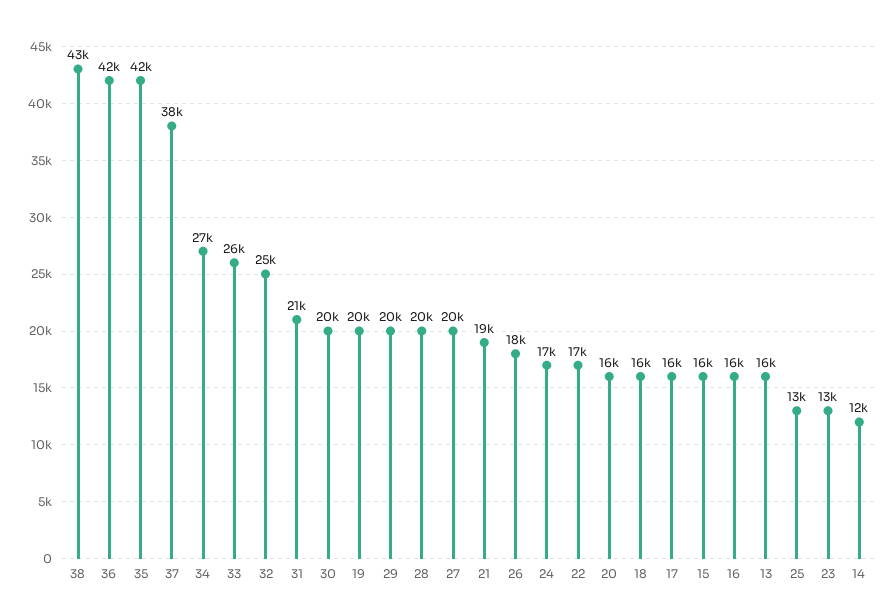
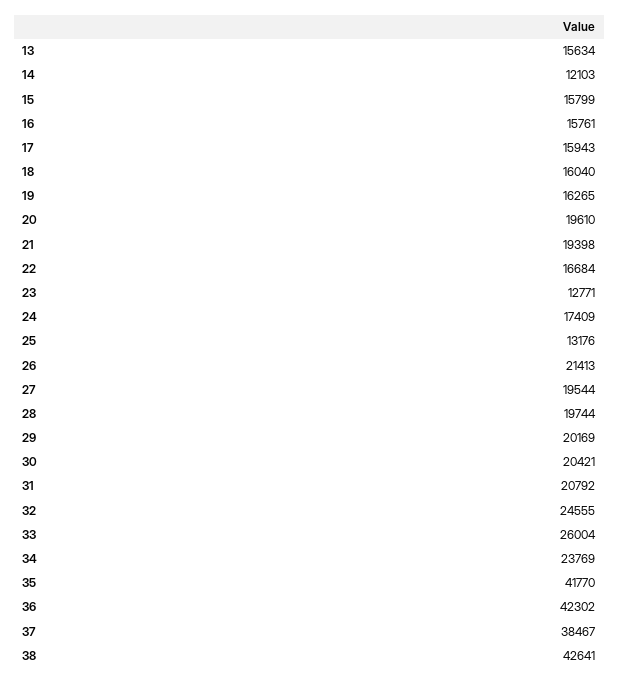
  {
    "38": 42641,
    "36": 42302,
    "35": 41770,
    "37": 38467,
-   "34": 27000,
+   "34": 23769,
    "33": 26004,
    "32": 24555,
    "31": 20792,
    "30": 20421,
-   "19": 20000,
+   "19": 16265,
    "29": 20169,
    "28": 19744,
    "27": 19544,
    "21": 19398,
-   "26": 18000,
+   "26": 21413,
    "24": 17409,
    "22": 16684,
-   "20": 16000,
+   "20": 19610,
    "18": 16040,
    "17": 15943,
    "15": 15799,
    "16": 15761,
    "13": 15634,
    "25": 13176,
    "23": 12771,
    "14": 12103
  }

